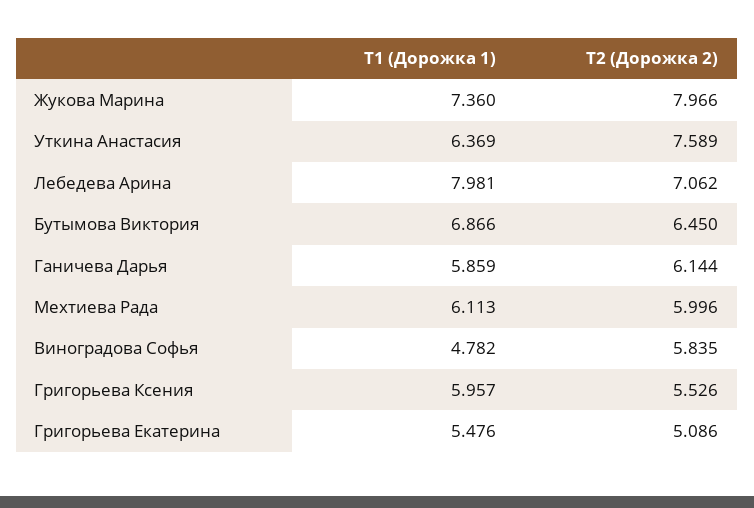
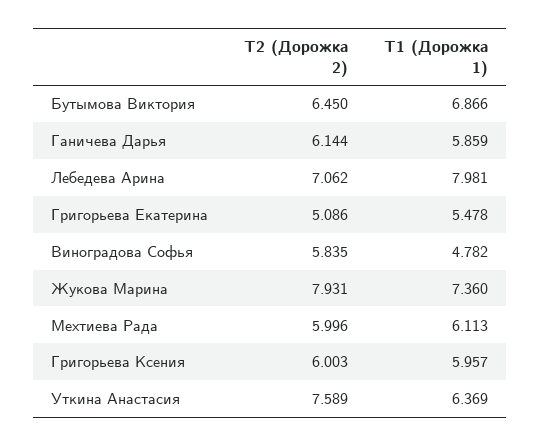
  {
    "Т1 (Дорожка 1)": {
      "Жукова Марина": 7.36,
      "Уткина Анастасия": 6.369,
      "Лебедева Арина": 7.981,
      "Бутымова Виктория": 6.866,
      "Ганичева Дарья": 5.859,
      "Мехтиева Рада": 6.113,
      "Виноградова Софья": 4.782,
      "Григорьева Ксения": 5.957,
-     "Григорьева Екатерина": 5.476
+     "Григорьева Екатерина": 5.478
    },
    "Т2 (Дорожка 2)": {
-     "Жукова Марина": 7.966,
+     "Жукова Марина": 7.931,
      "Уткина Анастасия": 7.589,
      "Лебедева Арина": 7.062,
      "Бутымова Виктория": 6.45,
      "Ганичева Дарья": 6.144,
      "Мехтиева Рада": 5.996,
      "Виноградова Софья": 5.835,
-     "Григорьева Ксения": 5.526,
+     "Григорьева Ксения": 6.003,
      "Григорьева Екатерина": 5.086
    }
  }

